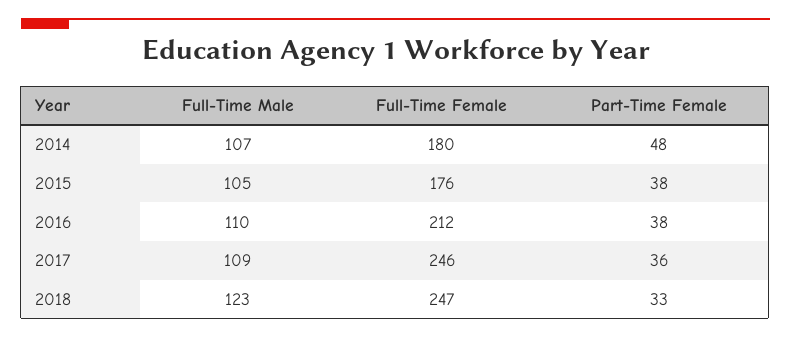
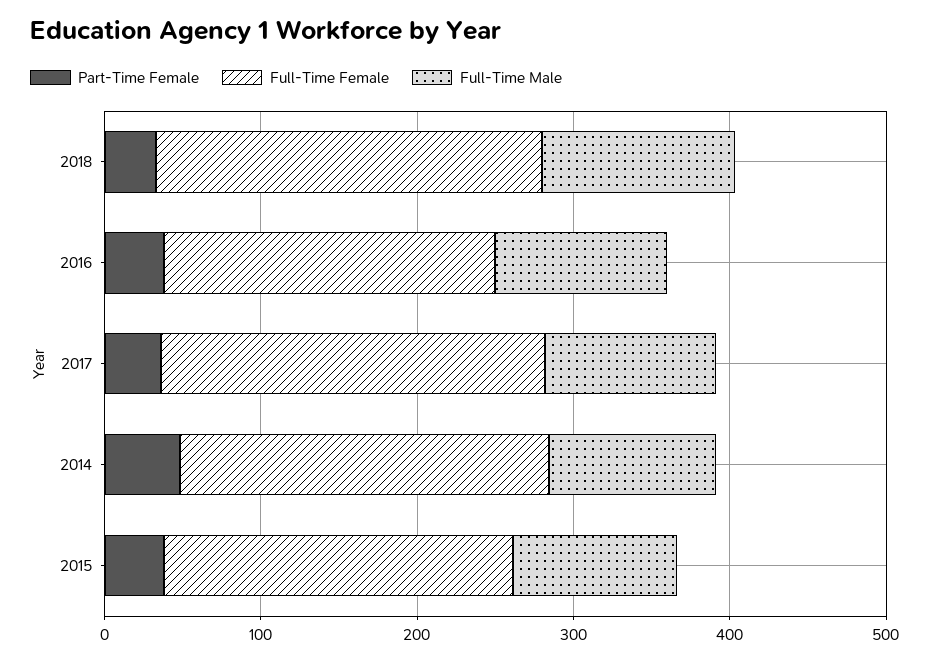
  {
    "Full-Time Male": {
      "2014": 107,
      "2015": 105,
      "2016": 110,
      "2017": 109,
      "2018": 123
    },
    "Full-Time Female": {
-     "2014": 180,
+     "2014": 240,
-     "2015": 176,
+     "2015": 220,
      "2016": 212,
      "2017": 246,
      "2018": 247
    },
    "Part-Time Female": {
      "2014": 48,
      "2015": 38,
      "2016": 38,
      "2017": 36,
      "2018": 33
    }
  }

